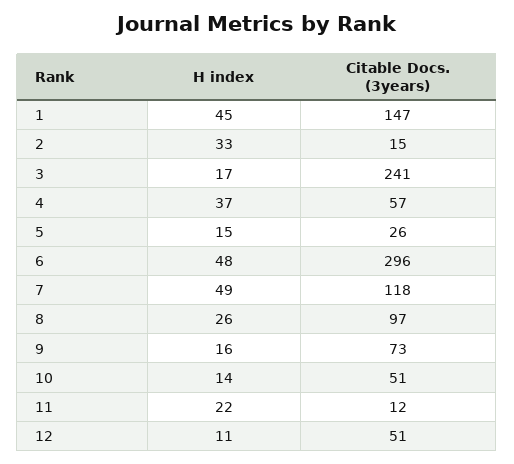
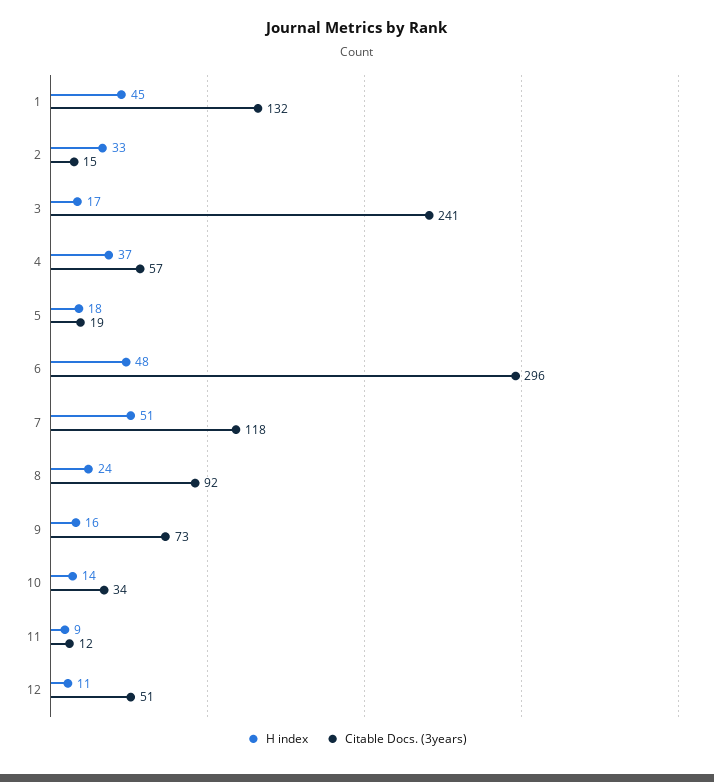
  {
    "H index": {
      "1": 45,
      "2": 33,
      "3": 17,
      "4": 37,
-     "5": 15,
+     "5": 18,
      "6": 48,
-     "7": 49,
+     "7": 51,
-     "8": 26,
+     "8": 24,
      "9": 16,
      "10": 14,
-     "11": 22,
+     "11": 9,
      "12": 11
    },
    "Citable Docs. (3years)": {
-     "1": 147,
+     "1": 132,
      "2": 15,
      "3": 241,
      "4": 57,
-     "5": 26,
+     "5": 19,
      "6": 296,
      "7": 118,
-     "8": 97,
+     "8": 92,
      "9": 73,
-     "10": 51,
+     "10": 34,
      "11": 12,
      "12": 51
    }
  }

